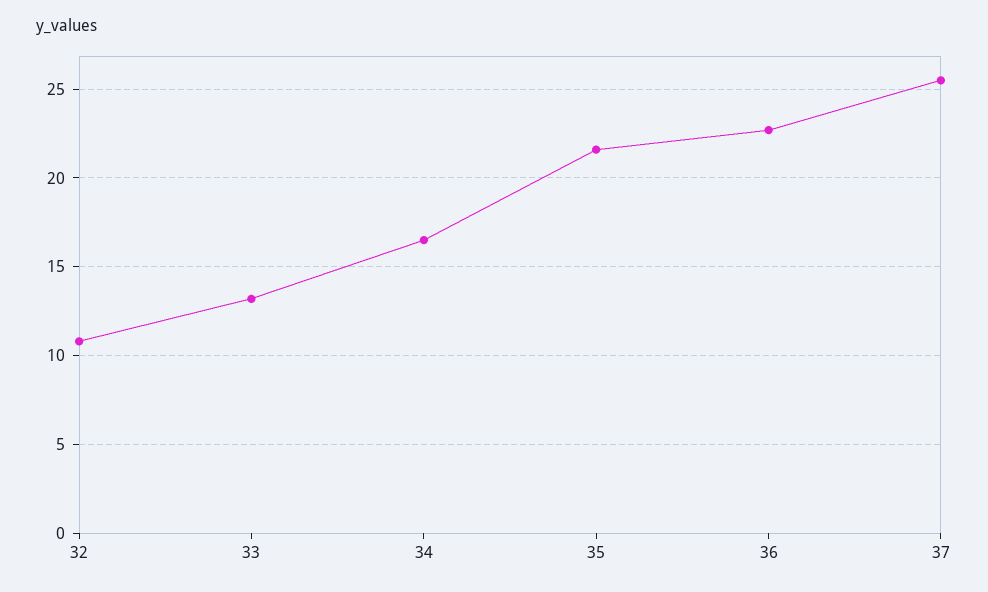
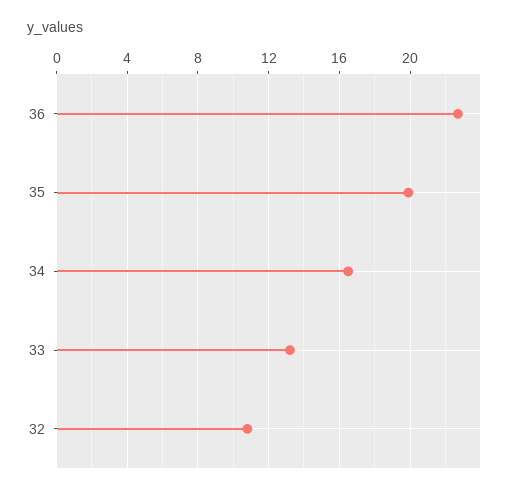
  {
    "32": 11,
    "33": 13,
    "34": 16.5,
-   "35": 21.5,
+   "35": 20,
-   "36": 22.5,
+   "36": 22.5
-   "37": 25.5
  }

